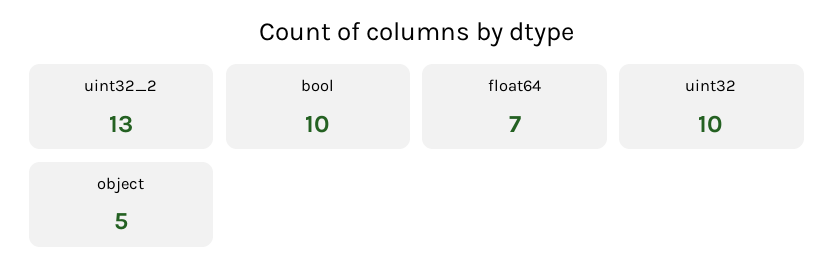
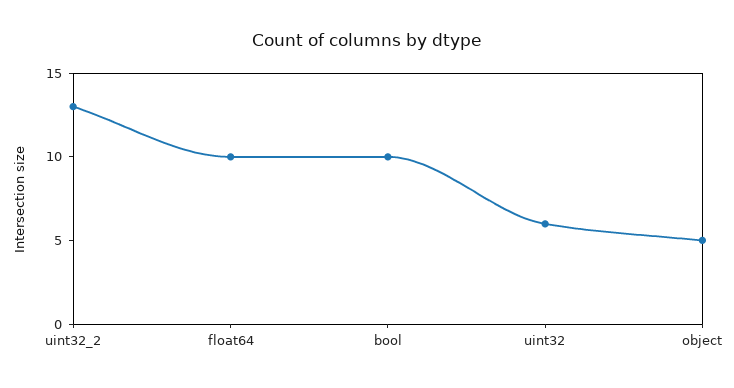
  {
    "uint32_2": 13,
    "bool": 10,
-   "float64": 7,
+   "float64": 10,
-   "uint32": 10,
+   "uint32": 6,
    "object": 5
  }

